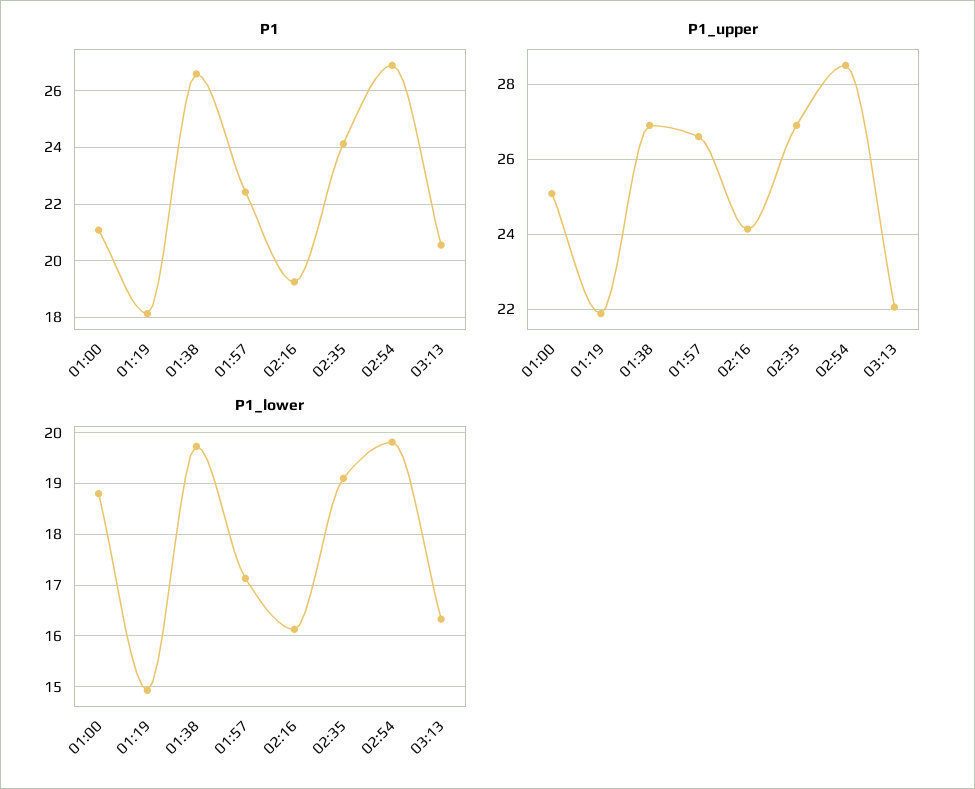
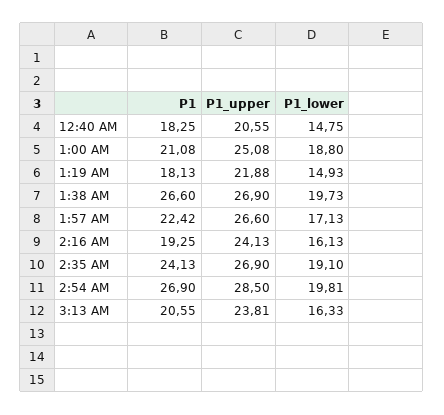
  {
    "P1": {
      "01:00": 21.08,
      "01:19": 18.13,
      "01:38": 26.6,
      "01:57": 22.42,
      "02:16": 19.25,
      "02:35": 24.13,
      "02:54": 26.9,
-     "03:13": 20.55
+     "03:13": 20.55,
+     "12:40 AM": 18.25
    },
    "P1_upper": {
      "01:00": 25.08,
      "01:19": 21.88,
      "01:38": 26.9,
      "01:57": 26.6,
      "02:16": 24.13,
      "02:35": 26.9,
      "02:54": 28.5,
-     "03:13": 22
+     "03:13": 23.81,
+     "12:40 AM": 20.55
    },
    "P1_lower": {
      "01:00": 18.8,
      "01:19": 14.93,
      "01:38": 19.73,
      "01:57": 17.13,
      "02:16": 16.13,
      "02:35": 19.1,
      "02:54": 19.81,
-     "03:13": 16.33
+     "03:13": 16.33,
+     "12:40 AM": 14.75
    }
  }

